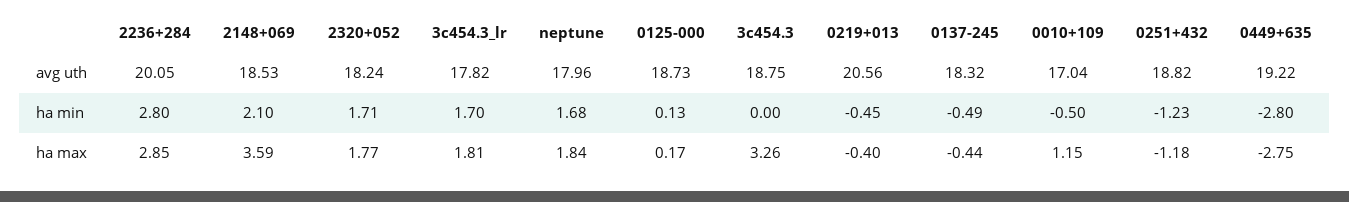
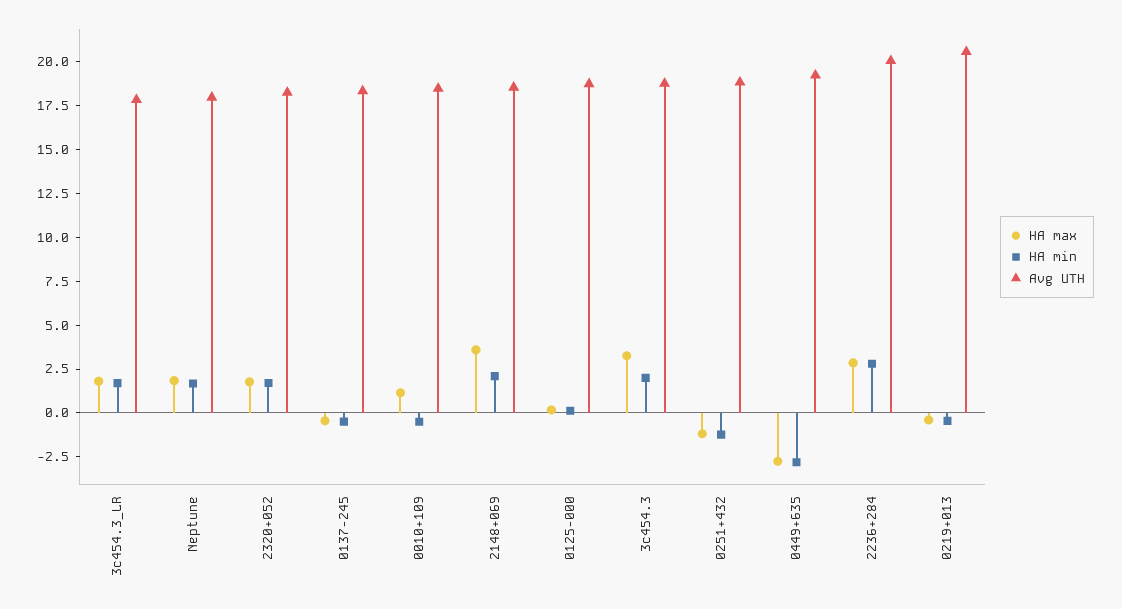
  {
    "avg uth": {
      "2236+284": 20.05,
      "2148+069": 18.53,
      "2320+052": 18.24,
      "3c454.3_lr": 17.82,
      "neptune": 17.96,
      "0125-000": 18.73,
      "3c454.3": 18.75,
      "0219+013": 20.56,
      "0137-245": 18.32,
-     "0010+109": 17.04,
+     "0010+109": 18.5,
      "0251+432": 18.82,
      "0449+635": 19.22
    },
    "ha min": {
      "2236+284": 2.8,
      "2148+069": 2.1,
      "2320+052": 1.71,
      "3c454.3_lr": 1.7,
      "neptune": 1.68,
      "0125-000": 0.13,
-     "3c454.3": 0,
+     "3c454.3": 2,
      "0219+013": -0.45,
      "0137-245": -0.49,
      "0010+109": -0.5,
      "0251+432": -1.23,
      "0449+635": -2.8
    },
    "ha max": {
      "2236+284": 2.85,
      "2148+069": 3.59,
      "2320+052": 1.77,
      "3c454.3_lr": 1.81,
      "neptune": 1.84,
      "0125-000": 0.17,
      "3c454.3": 3.26,
      "0219+013": -0.4,
      "0137-245": -0.44,
      "0010+109": 1.15,
      "0251+432": -1.18,
      "0449+635": -2.75
    }
  }

